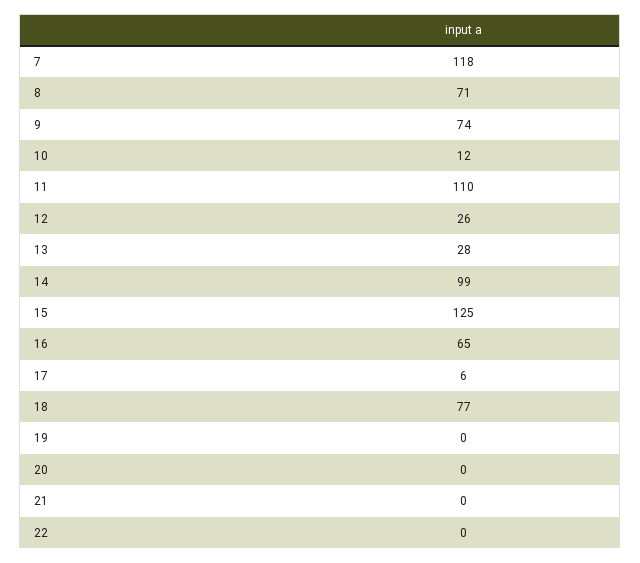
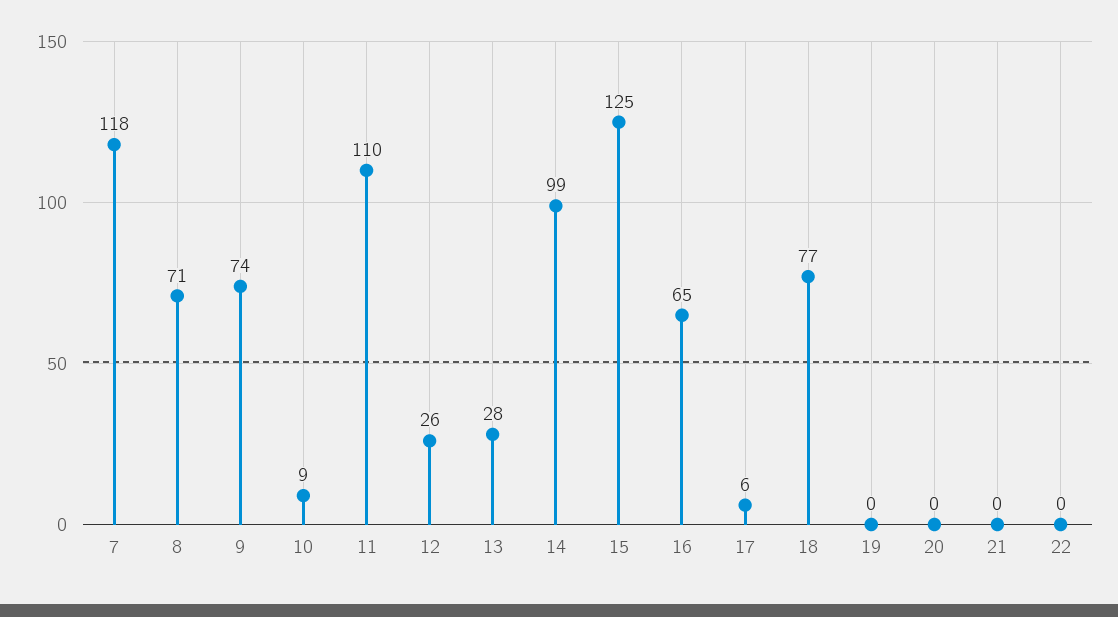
  {
    "7": 118,
    "8": 71,
    "9": 74,
-   "10": 12,
+   "10": 9,
    "11": 110,
    "12": 26,
    "13": 28,
    "14": 99,
    "15": 125,
    "16": 65,
    "17": 6,
    "18": 77,
    "19": 0,
    "20": 0,
    "21": 0,
    "22": 0
  }

